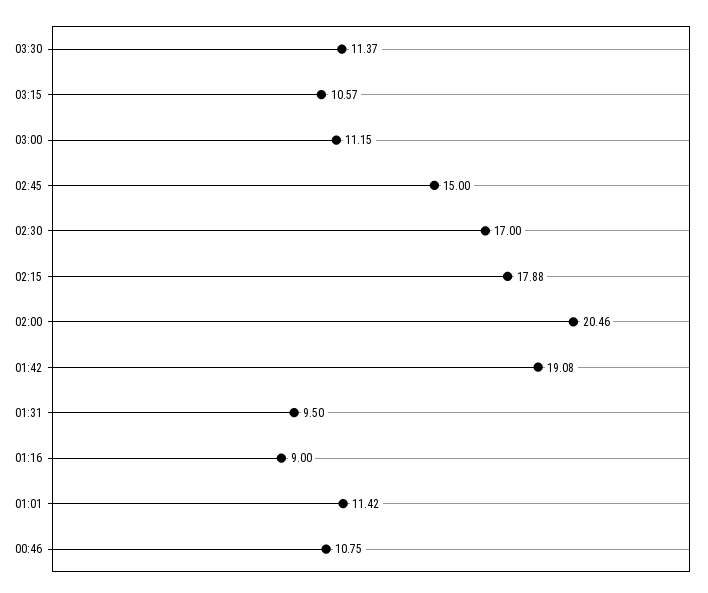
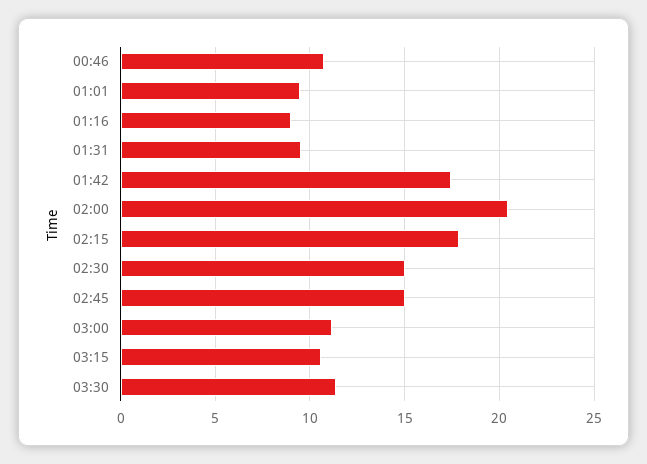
  {
    "03:30": 11.37,
    "03:15": 10.57,
    "03:00": 11.15,
    "02:45": 15,
-   "02:30": 17,
+   "02:30": 15,
    "02:15": 17.88,
    "02:00": 20.46,
-   "01:42": 19.08,
+   "01:42": 17.5,
    "01:31": 9.5,
    "01:16": 9,
-   "01:01": 11.42,
+   "01:01": 9.5,
    "00:46": 10.75
  }

